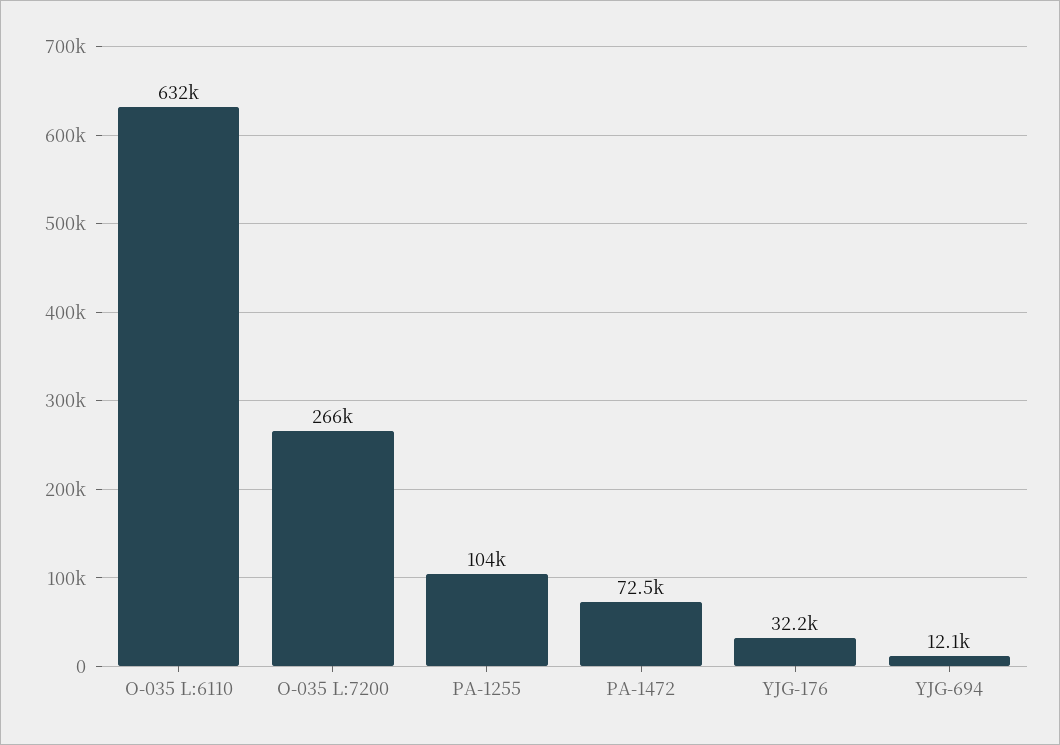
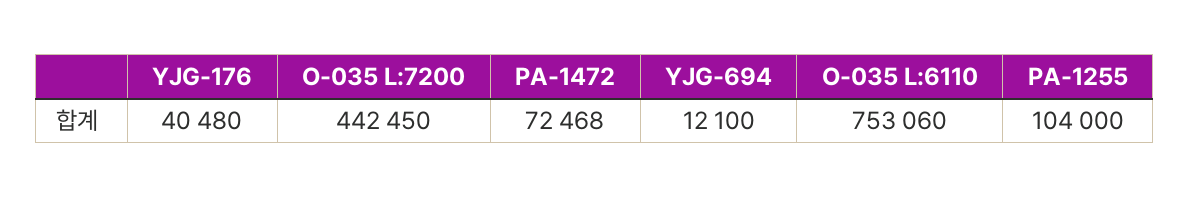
  {
-   "O-035 L:6110": 632000,
+   "O-035 L:6110": 753060,
-   "O-035 L:7200": 266000,
+   "O-035 L:7200": 442450,
    "PA-1255": 104000,
    "PA-1472": 72468,
-   "YJG-176": 32200,
+   "YJG-176": 40480,
    "YJG-694": 12100
  }

